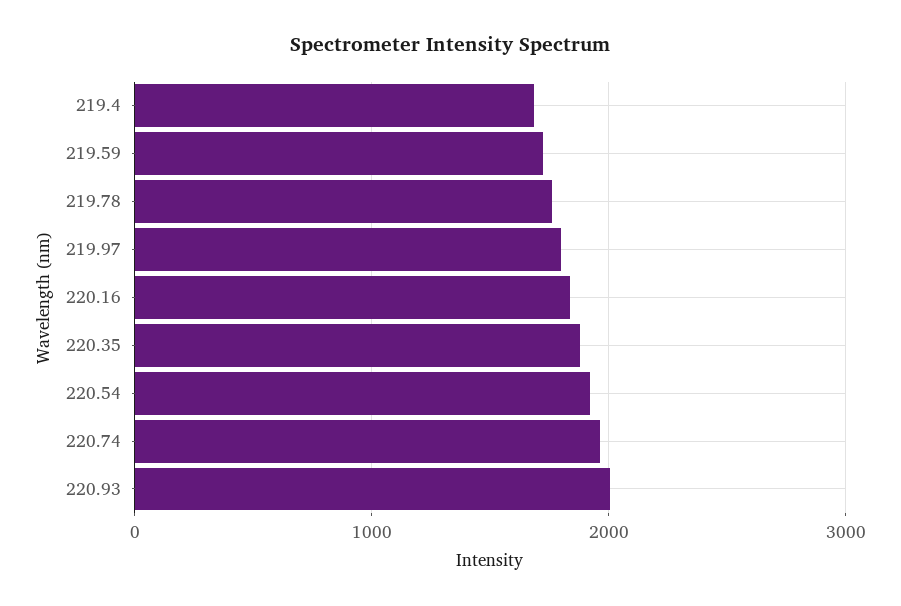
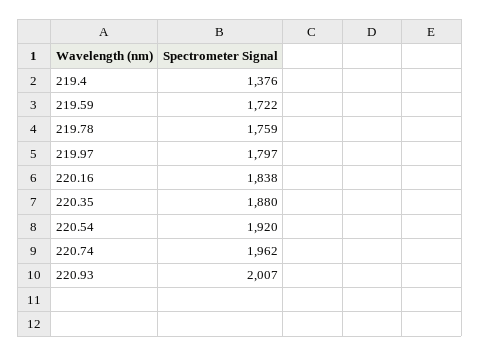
  {
-   "219.4": 1700,
+   "219.4": 1376,
    "219.59": 1722,
    "219.78": 1759,
    "219.97": 1797,
    "220.16": 1838,
    "220.35": 1880,
    "220.54": 1920,
    "220.74": 1962,
    "220.93": 2007
  }

